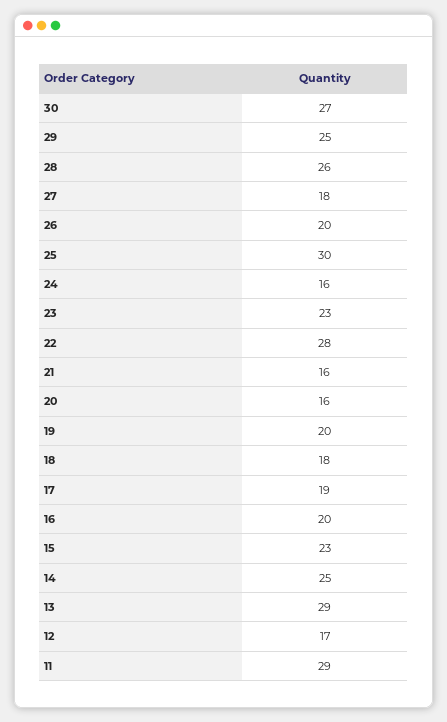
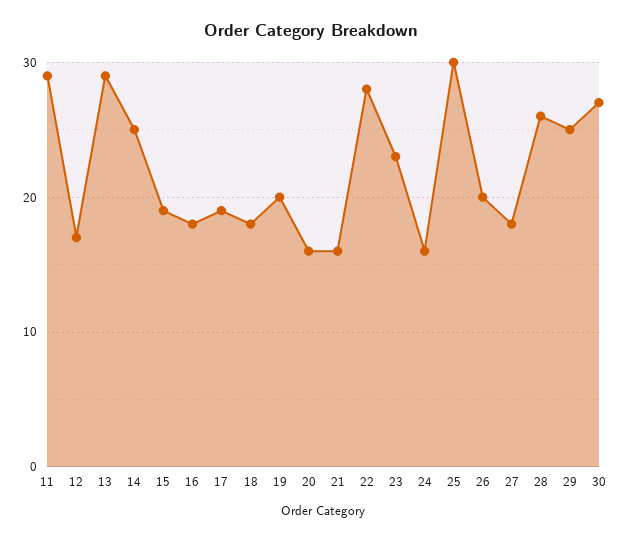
  {
    "30": 27,
    "29": 25,
    "28": 26,
    "27": 18,
    "26": 20,
    "25": 30,
    "24": 16,
    "23": 23,
    "22": 28,
    "21": 16,
    "20": 16,
    "19": 20,
    "18": 18,
    "17": 19,
-   "16": 20,
+   "16": 18,
-   "15": 23,
+   "15": 19,
    "14": 25,
    "13": 29,
    "12": 17,
    "11": 29
  }

